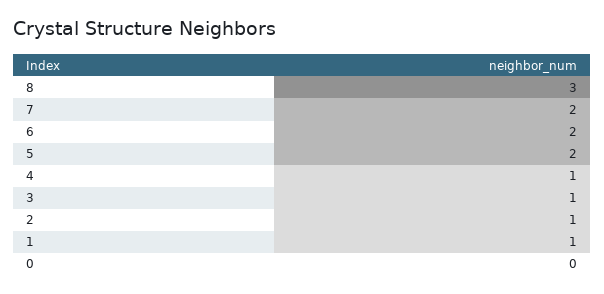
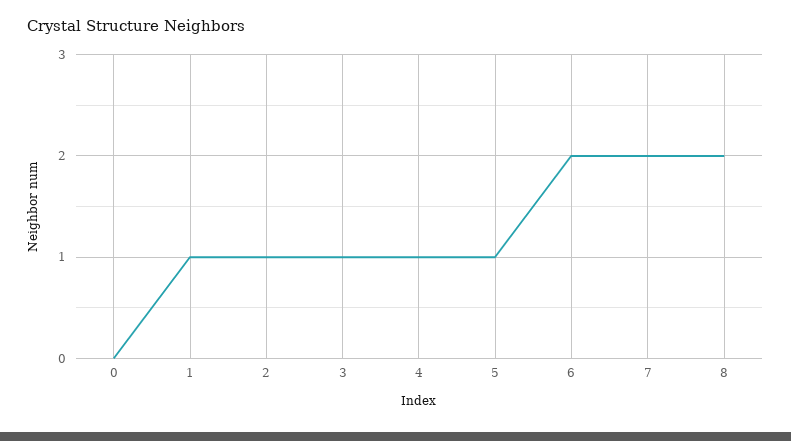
  {
-   "8": 3,
+   "8": 2,
    "7": 2,
    "6": 2,
-   "5": 2,
+   "5": 1,
    "4": 1,
    "3": 1,
    "2": 1,
    "1": 1,
    "0": 0
  }

